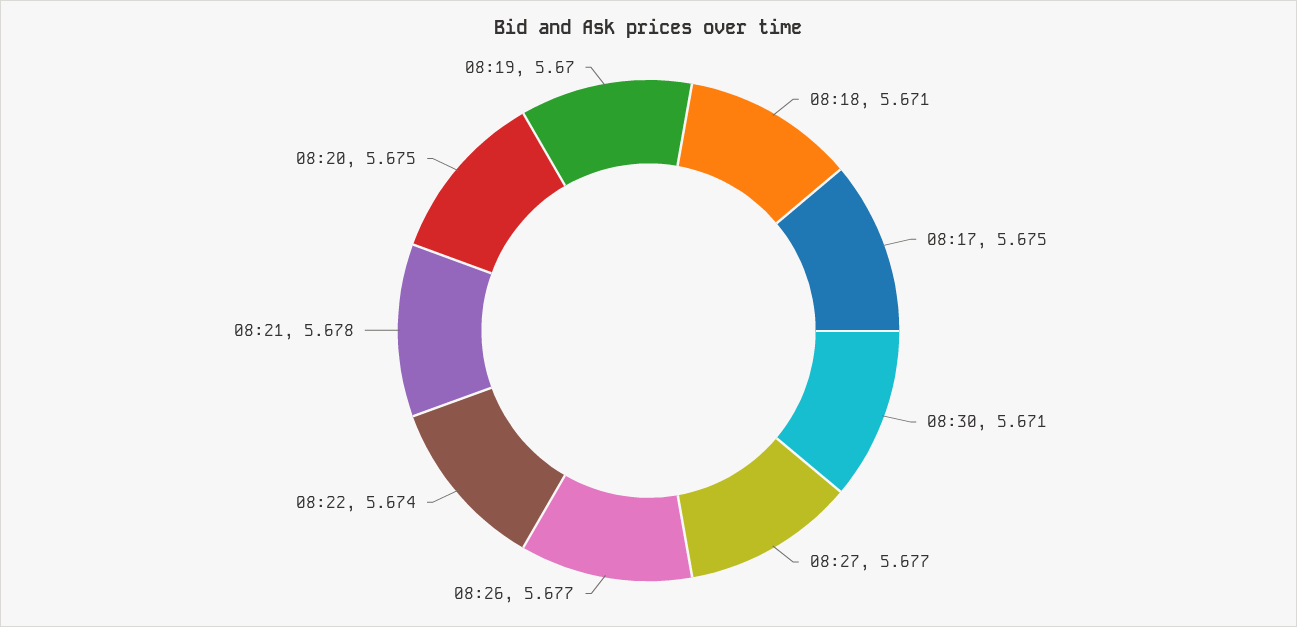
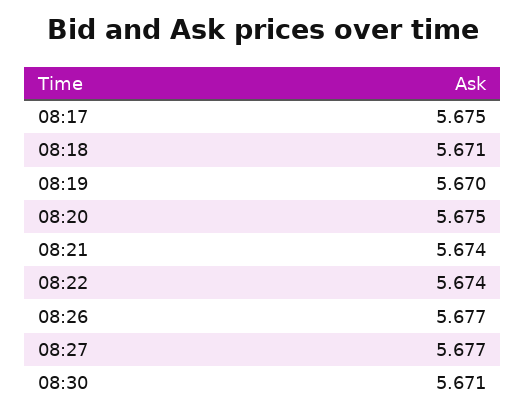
  {
    "08:18": 5.671,
    "08:17": 5.675,
    "08:30": 5.671,
    "08:27": 5.677,
    "08:26": 5.677,
    "08:22": 5.674,
-   "08:21": 5.678,
+   "08:21": 5.674,
    "08:20": 5.675,
    "08:19": 5.67
  }

